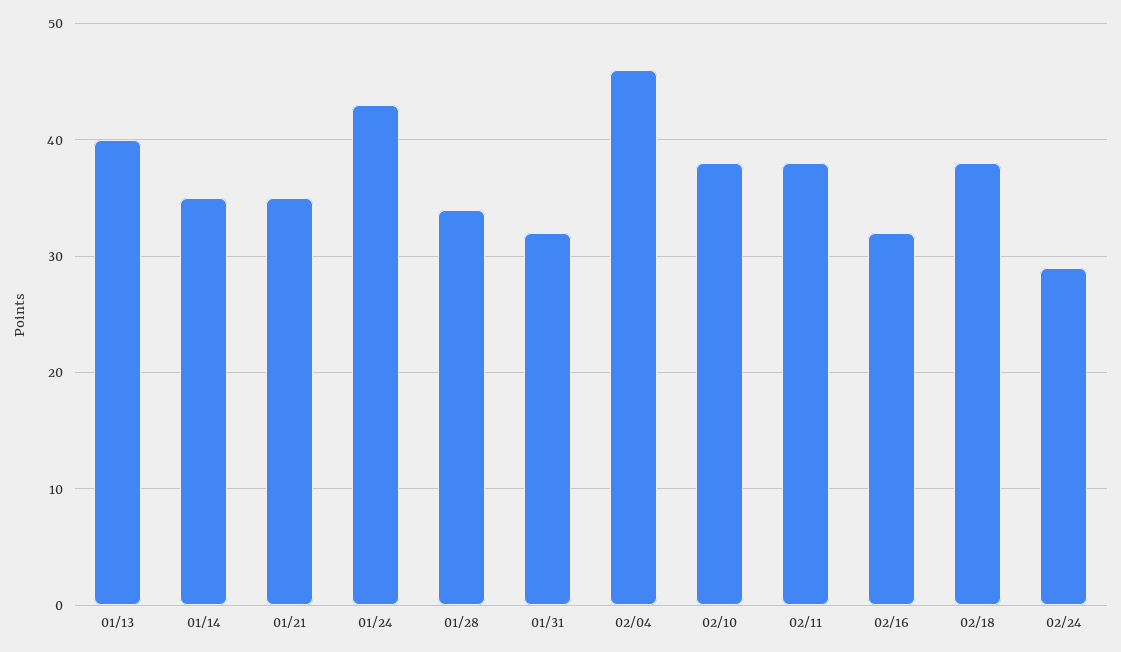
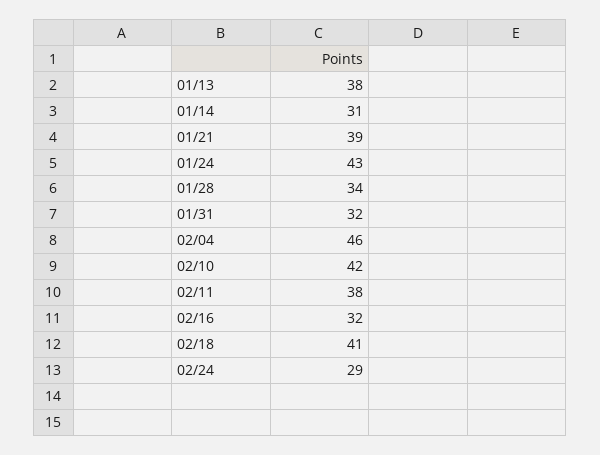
  {
-   "01/13": 40,
+   "01/13": 38,
-   "01/14": 35,
+   "01/14": 31,
-   "01/21": 35,
+   "01/21": 39,
    "01/24": 43,
    "01/28": 34,
    "01/31": 32,
    "02/04": 46,
-   "02/10": 38,
+   "02/10": 42,
    "02/11": 38,
    "02/16": 32,
-   "02/18": 38,
+   "02/18": 41,
    "02/24": 29
  }

